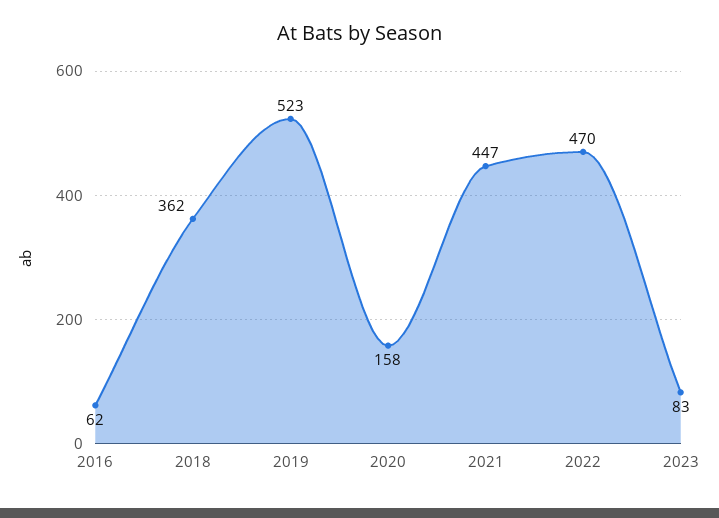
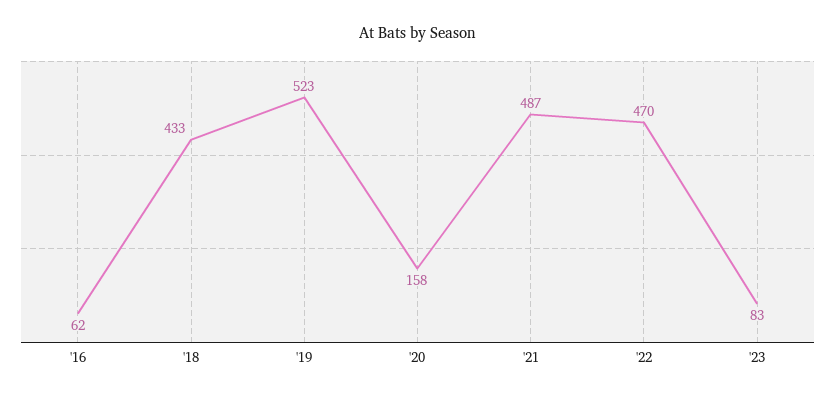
  {
    "2016": 62,
-   "2018": 362,
+   "2018": 433,
    "2019": 523,
    "2020": 158,
-   "2021": 447,
+   "2021": 487,
    "2022": 470,
    "2023": 83
  }

